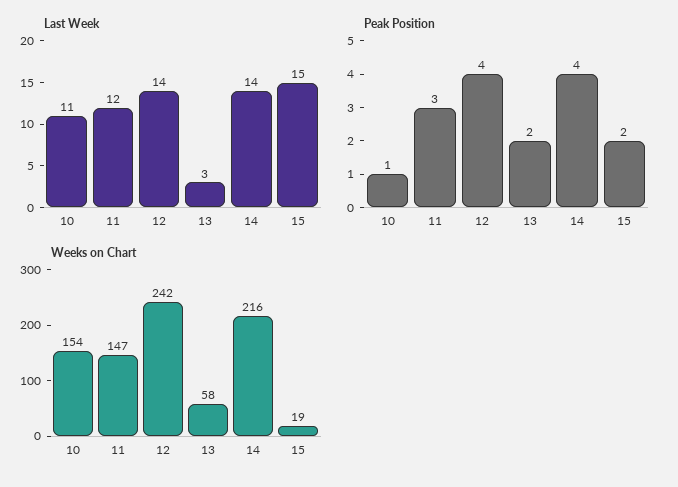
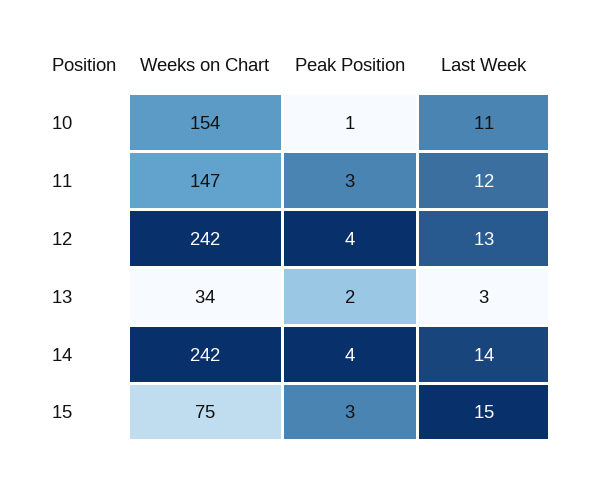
  {
    "Last Week": {
      "10": 11,
      "11": 12,
-     "12": 14,
+     "12": 13,
      "13": 3,
      "14": 14,
      "15": 15
    },
    "Peak Position": {
      "10": 1,
      "11": 3,
      "12": 4,
      "13": 2,
      "14": 4,
-     "15": 2
+     "15": 3
    },
    "Weeks on Chart": {
      "10": 154,
      "11": 147,
      "12": 242,
-     "13": 58,
+     "13": 34,
-     "14": 216,
+     "14": 242,
-     "15": 19
+     "15": 75
    }
  }

